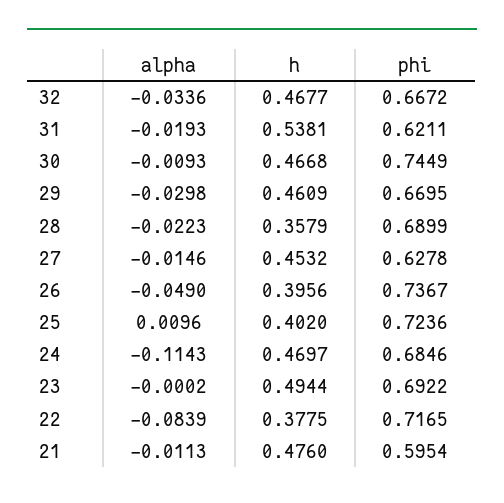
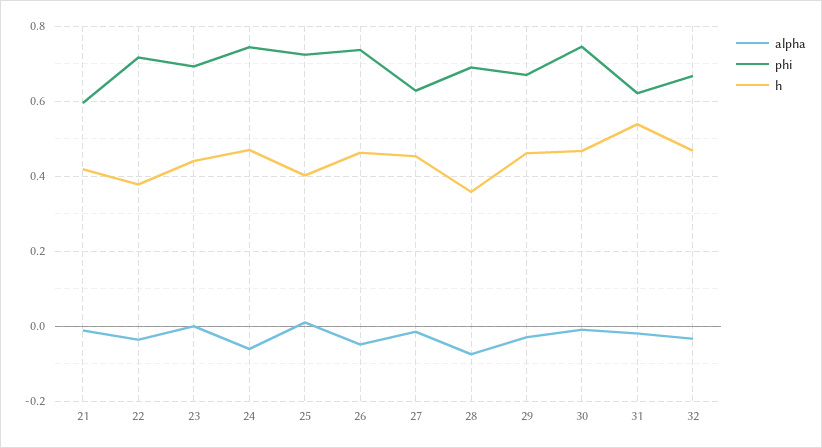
  {
    "alpha": {
      "32": -0.0336,
      "31": -0.0193,
      "30": -0.0093,
      "29": -0.0298,
-     "28": -0.0223,
+     "28": -0.08,
      "27": -0.0146,
      "26": -0.049,
      "25": 0.0096,
-     "24": -0.1143,
+     "24": -0.06,
      "23": -0.0002,
-     "22": -0.0839,
+     "22": -0.04,
      "21": -0.0113
    },
    "h": {
      "32": 0.4677,
      "31": 0.5381,
      "30": 0.4668,
      "29": 0.4609,
      "28": 0.3579,
      "27": 0.4532,
-     "26": 0.3956,
+     "26": 0.46,
      "25": 0.402,
      "24": 0.4697,
-     "23": 0.4944,
+     "23": 0.44,
      "22": 0.3775,
-     "21": 0.476
+     "21": 0.42
    },
    "phi": {
      "32": 0.6672,
      "31": 0.6211,
      "30": 0.7449,
      "29": 0.6695,
      "28": 0.6899,
      "27": 0.6278,
      "26": 0.7367,
      "25": 0.7236,
-     "24": 0.6846,
+     "24": 0.74,
      "23": 0.6922,
      "22": 0.7165,
      "21": 0.5954
    }
  }

